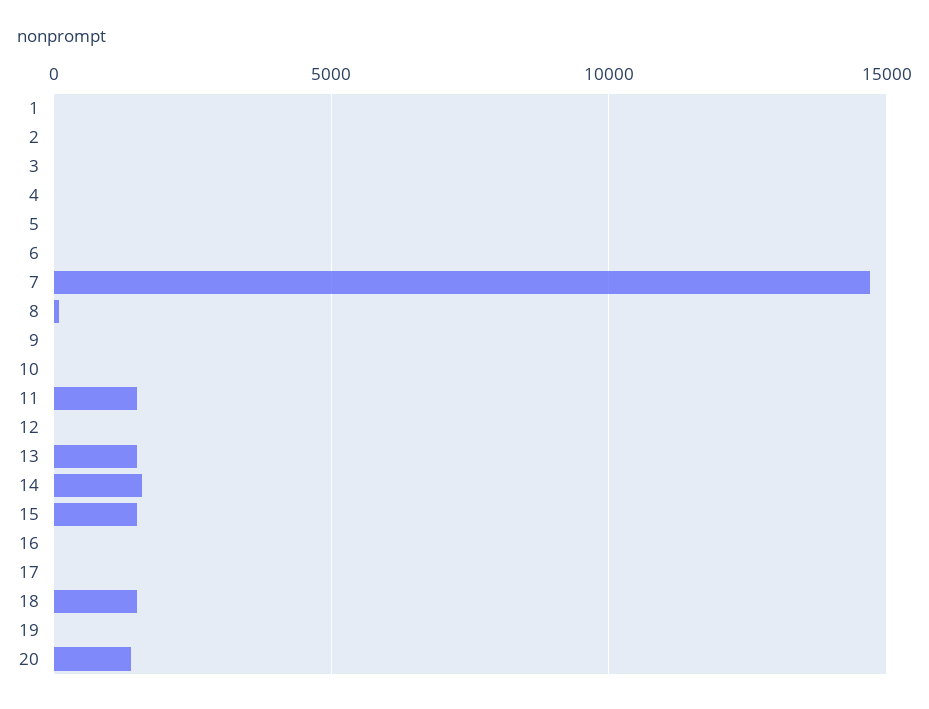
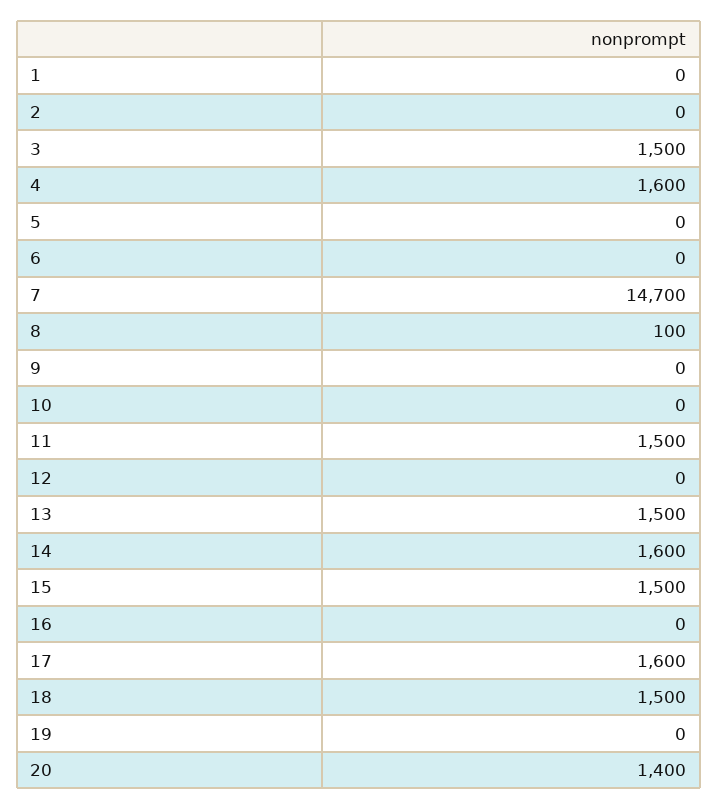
  {
    "1": 0,
    "2": 0,
-   "3": 0,
+   "3": 1500,
-   "4": 0,
+   "4": 1600,
    "5": 0,
    "6": 0,
    "7": 14700,
    "8": 100,
    "9": 0,
    "10": 0,
    "11": 1500,
    "12": 0,
    "13": 1500,
    "14": 1600,
    "15": 1500,
    "16": 0,
-   "17": 0,
+   "17": 1600,
    "18": 1500,
    "19": 0,
    "20": 1400
  }

